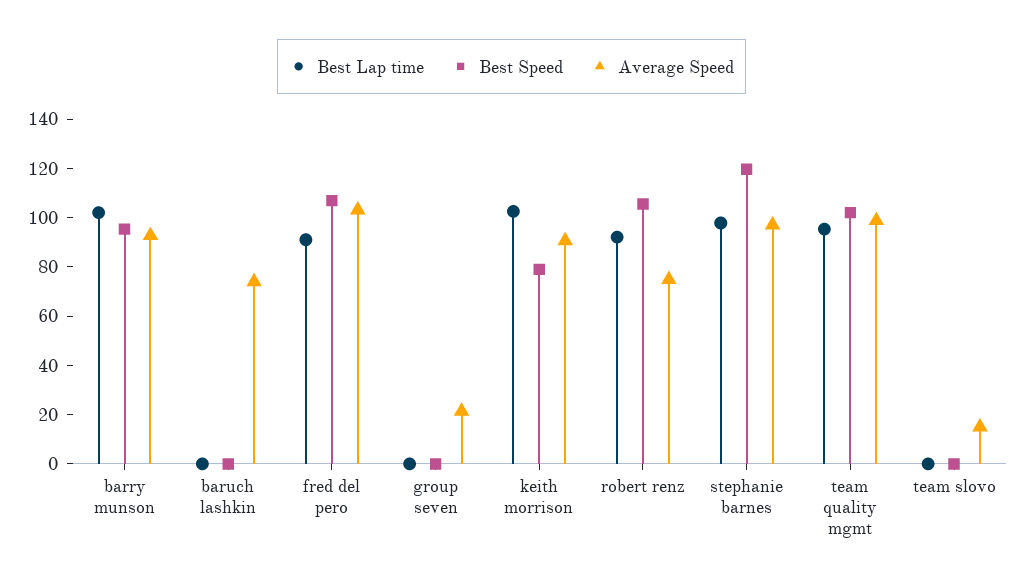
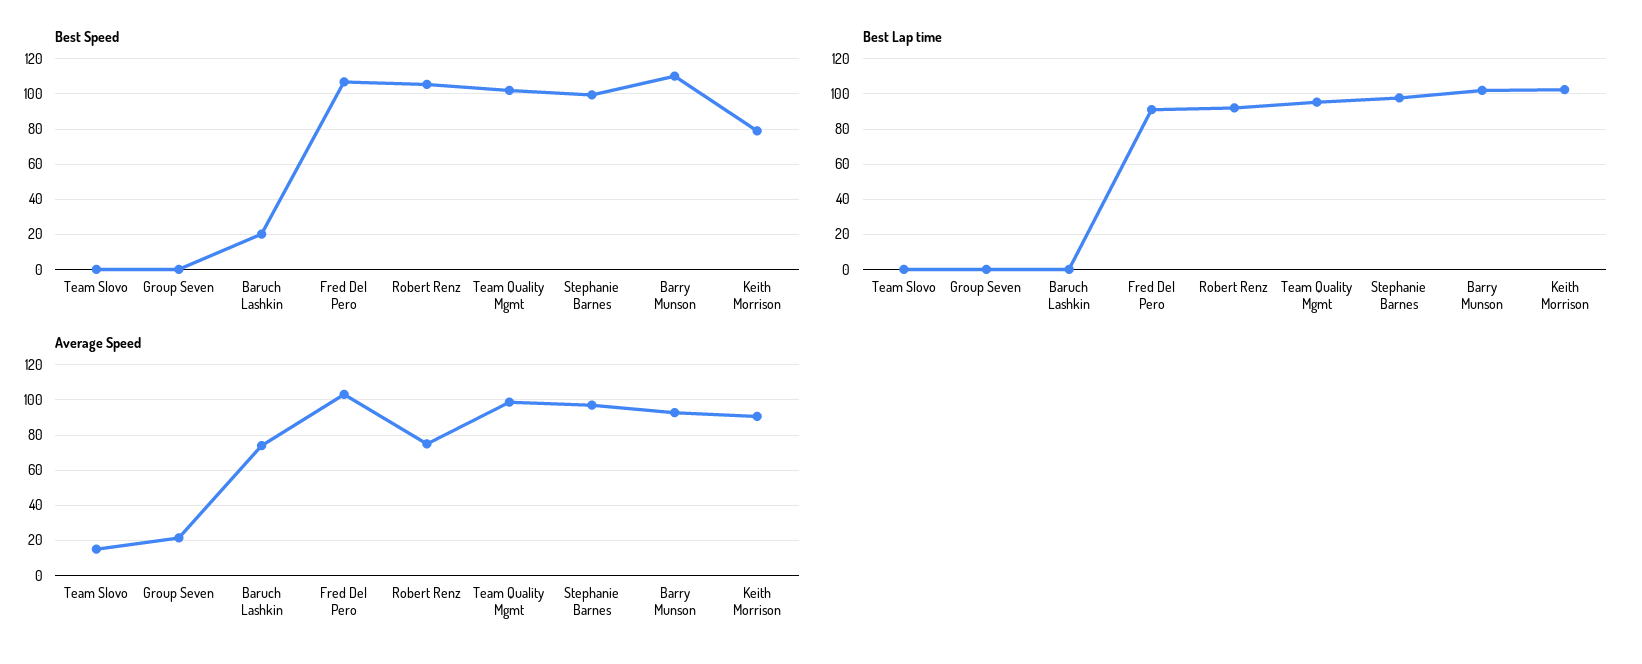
  {
    "Best Lap time": {
      "barry munson": 100,
      "baruch lashkin": 0,
      "fred del pero": 90,
      "group seven": 0,
      "keith morrison": 105,
      "robert renz": 90,
      "stephanie barnes": 100,
      "team quality mgmt": 95,
      "team slovo": 0
    },
    "Best Speed": {
-     "barry munson": 95,
+     "barry munson": 110,
-     "baruch lashkin": 0,
+     "baruch lashkin": 20,
      "fred del pero": 105,
      "group seven": 0,
      "keith morrison": 80,
      "robert renz": 105,
-     "stephanie barnes": 120,
+     "stephanie barnes": 100,
      "team quality mgmt": 100,
      "team slovo": 0
    },
    "Average Speed": {
      "barry munson": 95,
      "baruch lashkin": 75,
      "fred del pero": 105,
      "group seven": 20,
      "keith morrison": 90,
      "robert renz": 75,
      "stephanie barnes": 95,
      "team quality mgmt": 100,
      "team slovo": 15
    }
  }

